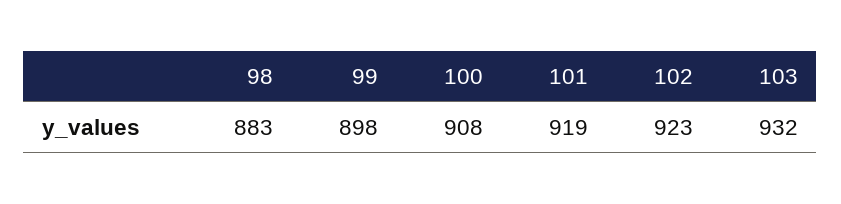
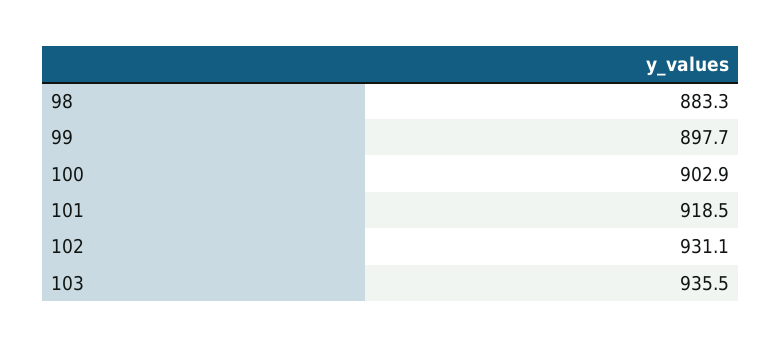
  {
    "98": 883.3,
    "99": 897.7,
-   "100": 908,
+   "100": 902.9,
    "101": 918.5,
-   "102": 923,
+   "102": 931.1,
-   "103": 932
+   "103": 935.5
  }

